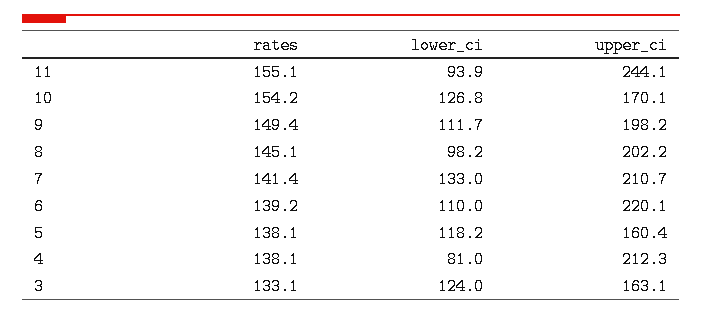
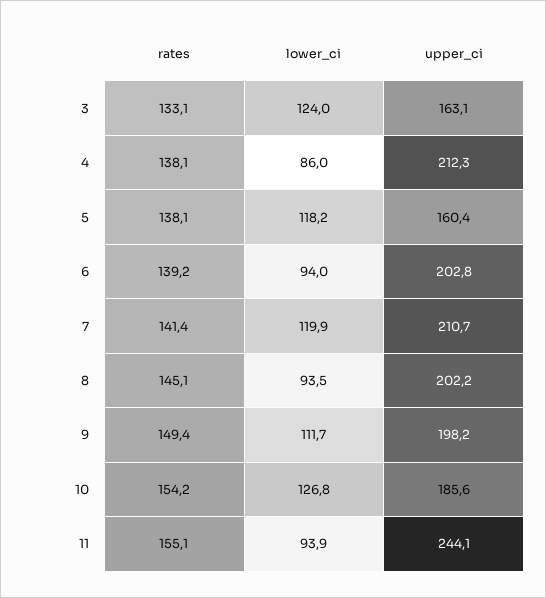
  {
    "rates": {
      "11": 155.1,
      "10": 154.2,
      "9": 149.4,
      "8": 145.1,
      "7": 141.4,
      "6": 139.2,
      "5": 138.1,
      "4": 138.1,
      "3": 133.1
    },
    "lower_ci": {
      "11": 93.9,
      "10": 126.8,
      "9": 111.7,
-     "8": 98.2,
+     "8": 93.5,
-     "7": 133,
+     "7": 119.9,
-     "6": 110,
+     "6": 94,
      "5": 118.2,
-     "4": 81,
+     "4": 86,
      "3": 124
    },
    "upper_ci": {
      "11": 244.1,
-     "10": 170.1,
+     "10": 185.6,
      "9": 198.2,
      "8": 202.2,
      "7": 210.7,
-     "6": 220.1,
+     "6": 202.8,
      "5": 160.4,
      "4": 212.3,
      "3": 163.1
    }
  }

